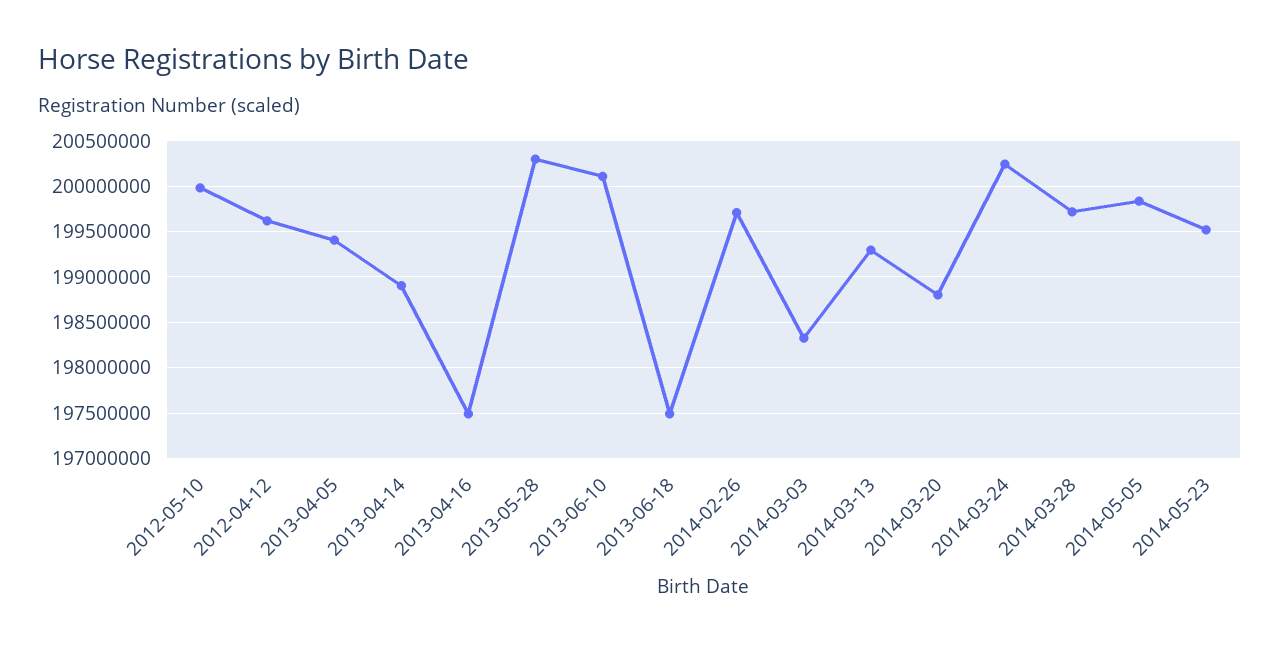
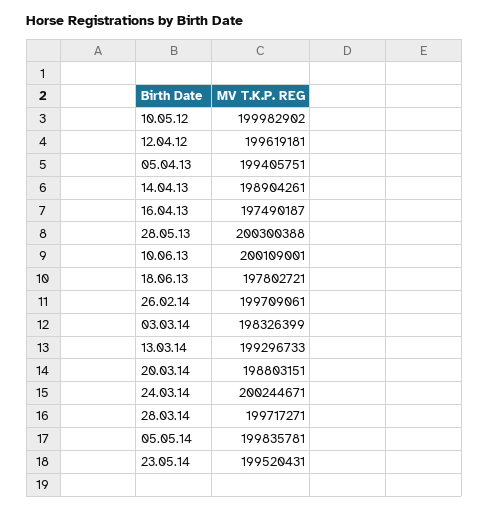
  {
    "2012-05-10": 199982902,
    "2012-04-12": 199619181,
    "2013-04-05": 199405751,
    "2013-04-14": 198904261,
    "2013-04-16": 197490187,
    "2013-05-28": 200300388,
    "2013-06-10": 200109001,
-   "2013-06-18": 197500000,
+   "2013-06-18": 197802721,
    "2014-02-26": 199709061,
    "2014-03-03": 198326399,
    "2014-03-13": 199296733,
    "2014-03-20": 198803151,
    "2014-03-24": 200244671,
    "2014-03-28": 199717271,
    "2014-05-05": 199835781,
    "2014-05-23": 199520431
  }

